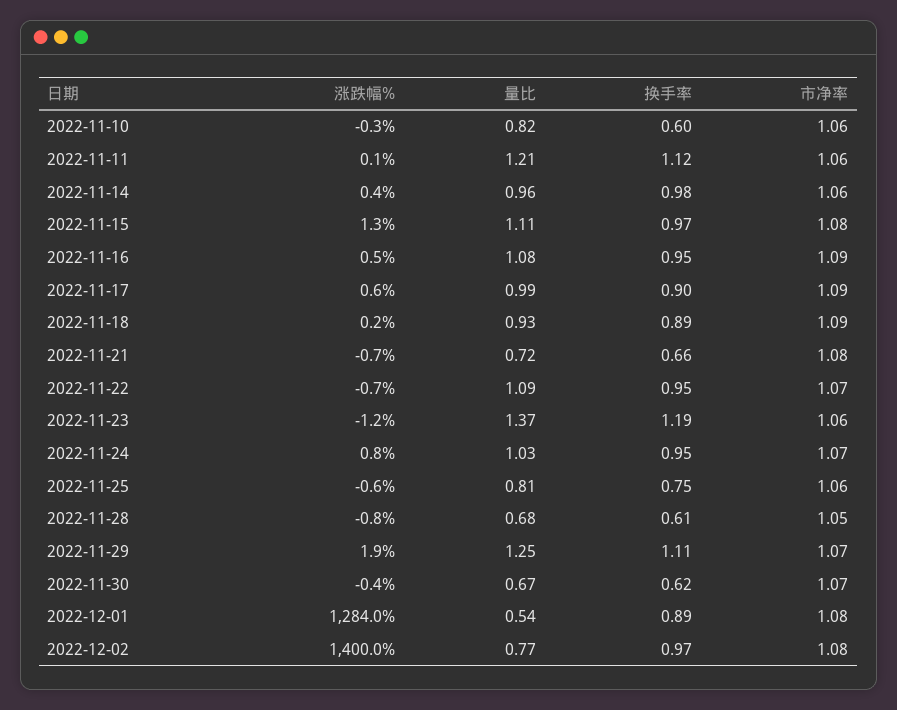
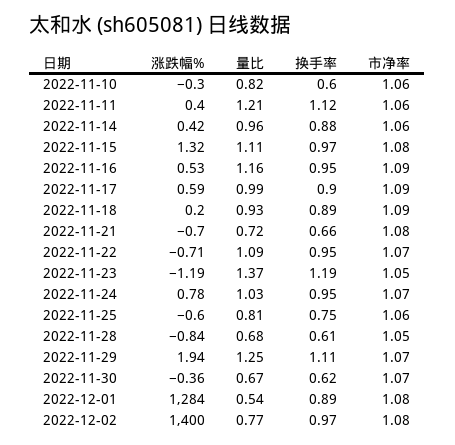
  {
    "涨跌幅%": {
      "2022-11-10": -0.3,
-     "2022-11-11": 0.1,
+     "2022-11-11": 0.4,
      "2022-11-14": 0.42,
      "2022-11-15": 1.32,
      "2022-11-16": 0.53,
      "2022-11-17": 0.59,
      "2022-11-18": 0.2,
      "2022-11-21": -0.7,
      "2022-11-22": -0.71,
      "2022-11-23": -1.19,
      "2022-11-24": 0.78,
      "2022-11-25": -0.6,
      "2022-11-28": -0.84,
      "2022-11-29": 1.94,
      "2022-11-30": -0.36,
      "2022-12-01": 1284,
      "2022-12-02": 1400
    },
    "量比": {
      "2022-11-10": 0.82,
      "2022-11-11": 1.21,
      "2022-11-14": 0.96,
      "2022-11-15": 1.11,
-     "2022-11-16": 1.08,
+     "2022-11-16": 1.16,
      "2022-11-17": 0.99,
      "2022-11-18": 0.93,
      "2022-11-21": 0.72,
      "2022-11-22": 1.09,
      "2022-11-23": 1.37,
      "2022-11-24": 1.03,
      "2022-11-25": 0.81,
      "2022-11-28": 0.68,
      "2022-11-29": 1.25,
      "2022-11-30": 0.67,
      "2022-12-01": 0.54,
      "2022-12-02": 0.77
    },
    "换手率": {
      "2022-11-10": 0.6,
      "2022-11-11": 1.12,
-     "2022-11-14": 0.98,
+     "2022-11-14": 0.88,
      "2022-11-15": 0.97,
      "2022-11-16": 0.95,
      "2022-11-17": 0.9,
      "2022-11-18": 0.89,
      "2022-11-21": 0.66,
      "2022-11-22": 0.95,
      "2022-11-23": 1.19,
      "2022-11-24": 0.95,
      "2022-11-25": 0.75,
      "2022-11-28": 0.61,
      "2022-11-29": 1.11,
      "2022-11-30": 0.62,
      "2022-12-01": 0.89,
      "2022-12-02": 0.97
    },
    "市净率": {
      "2022-11-10": 1.06,
      "2022-11-11": 1.06,
      "2022-11-14": 1.06,
      "2022-11-15": 1.08,
      "2022-11-16": 1.09,
      "2022-11-17": 1.09,
      "2022-11-18": 1.09,
      "2022-11-21": 1.08,
      "2022-11-22": 1.07,
-     "2022-11-23": 1.06,
+     "2022-11-23": 1.05,
      "2022-11-24": 1.07,
      "2022-11-25": 1.06,
      "2022-11-28": 1.05,
      "2022-11-29": 1.07,
      "2022-11-30": 1.07,
      "2022-12-01": 1.08,
      "2022-12-02": 1.08
    }
  }

